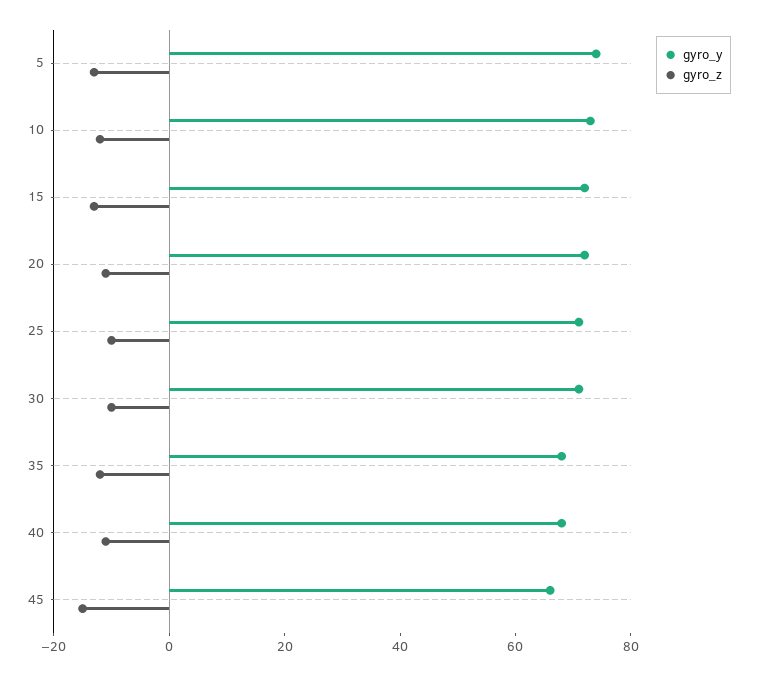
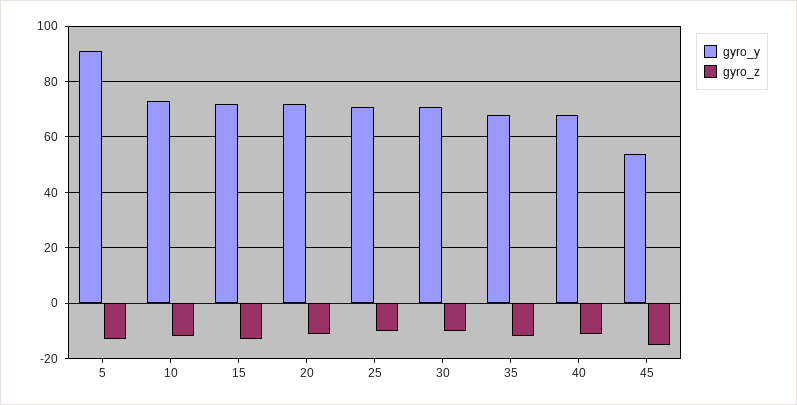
  {
    "gyro_y": {
-     "5": 75,
+     "5": 90,
      "10": 75,
      "15": 70,
      "20": 70,
      "25": 70,
      "30": 70,
      "35": 70,
      "40": 70,
-     "45": 65
+     "45": 55
    },
    "gyro_z": {
      "5": -15,
      "10": -10,
      "15": -15,
      "20": -10,
      "25": -10,
      "30": -10,
      "35": -10,
      "40": -10,
      "45": -15
    }
  }

